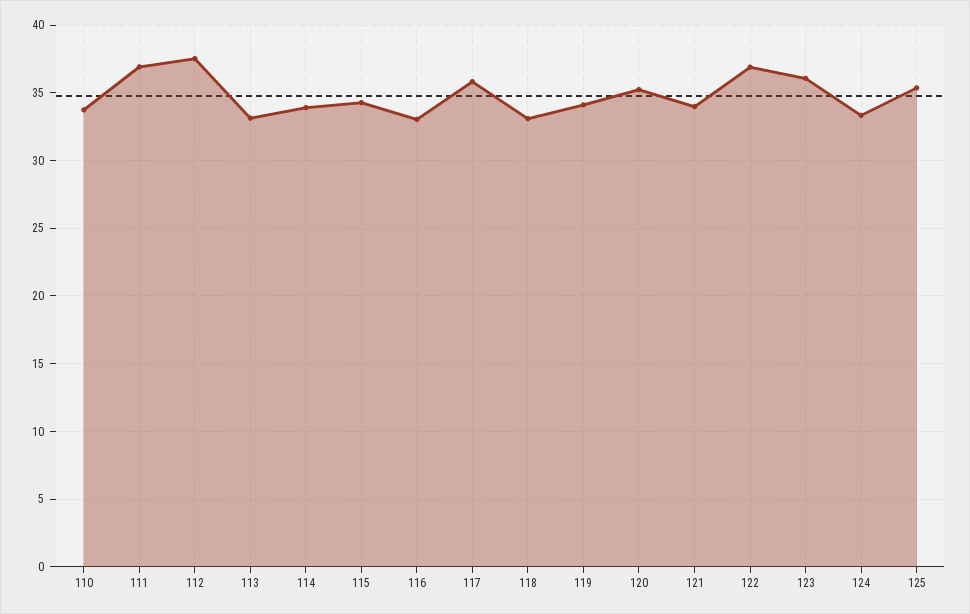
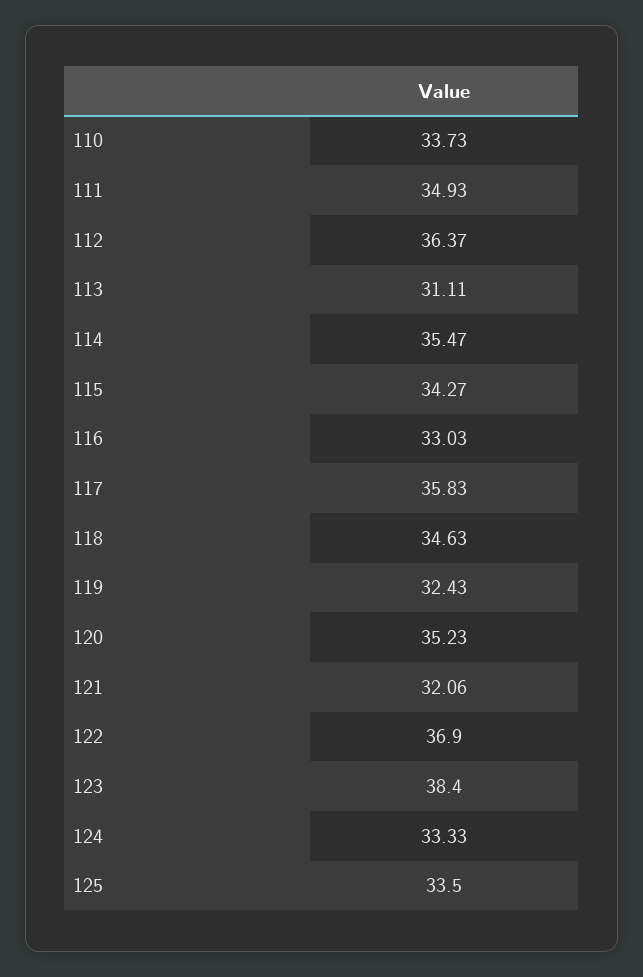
  {
    "110": 33.73,
-   "111": 37,
+   "111": 34.93,
-   "112": 37.5,
+   "112": 36.37,
-   "113": 33,
+   "113": 31.11,
-   "114": 34,
+   "114": 35.47,
    "115": 34.27,
    "116": 33.03,
    "117": 35.83,
-   "118": 33,
+   "118": 34.63,
-   "119": 34,
+   "119": 32.43,
    "120": 35.23,
-   "121": 34,
+   "121": 32.06,
    "122": 36.9,
-   "123": 36,
+   "123": 38.4,
    "124": 33.33,
-   "125": 35.5
+   "125": 33.5
  }

